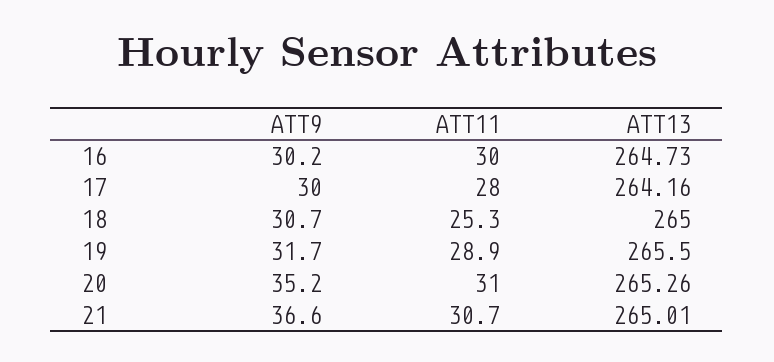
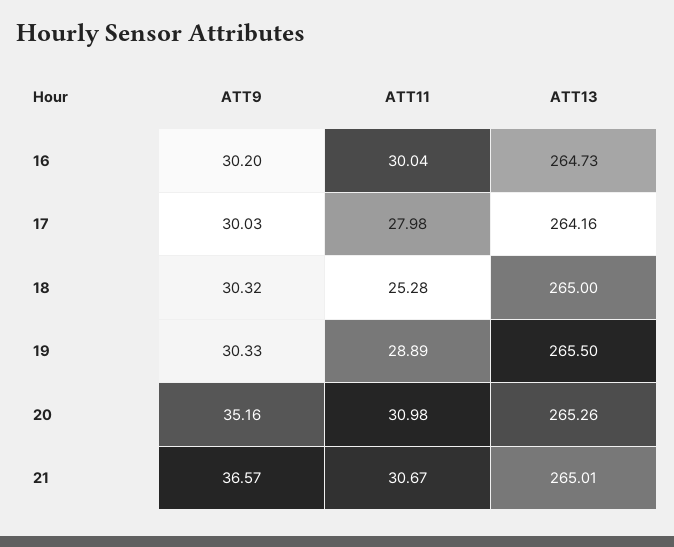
  {
    "ATT9": {
      "16": 30.2,
      "17": 30.03,
-     "18": 30.7,
+     "18": 30.32,
-     "19": 31.7,
+     "19": 30.33,
      "20": 35.16,
      "21": 36.57
    },
    "ATT11": {
      "16": 30.04,
      "17": 27.98,
      "18": 25.28,
      "19": 28.89,
      "20": 30.98,
      "21": 30.67
    },
    "ATT13": {
      "16": 264.73,
      "17": 264.16,
      "18": 265,
      "19": 265.5,
      "20": 265.26,
      "21": 265.01
    }
  }

